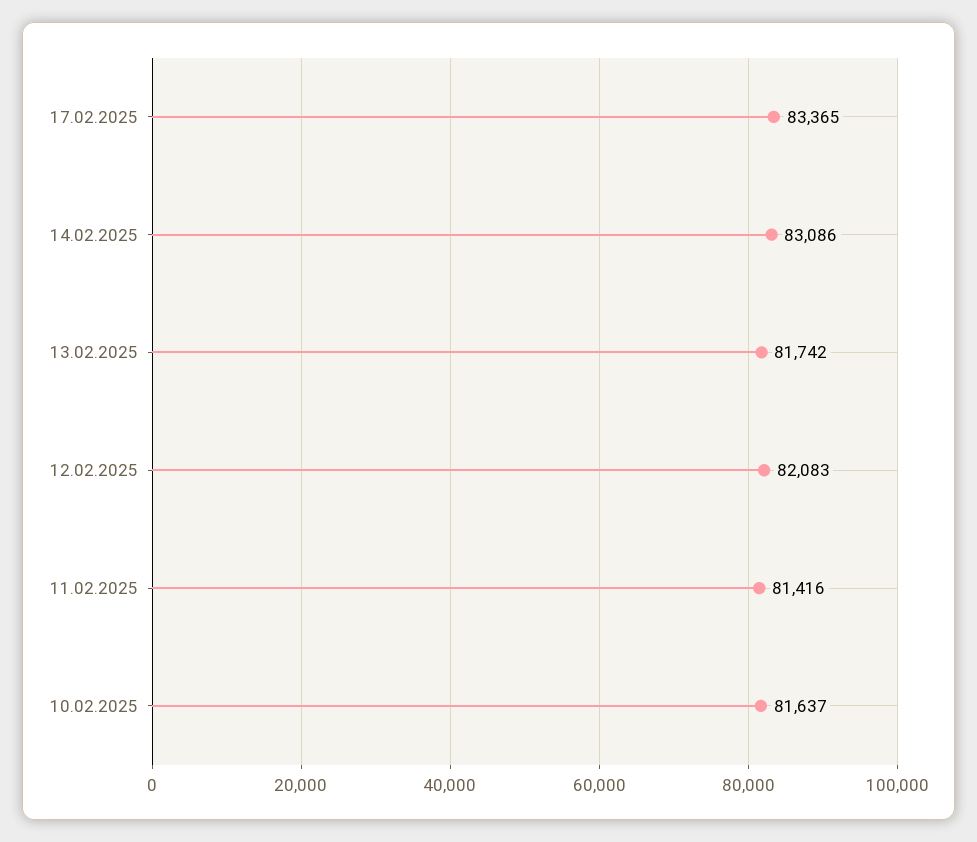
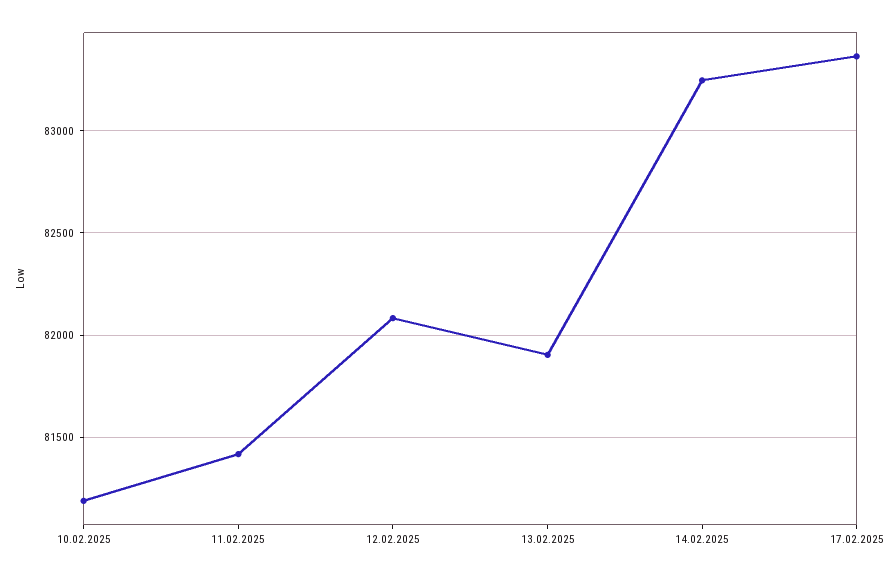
  {
    "17.02.2025": 83365,
-   "14.02.2025": 83086,
+   "14.02.2025": 83250,
-   "13.02.2025": 81742,
+   "13.02.2025": 81900,
    "12.02.2025": 82083,
    "11.02.2025": 81416,
-   "10.02.2025": 81637
+   "10.02.2025": 81200
  }

